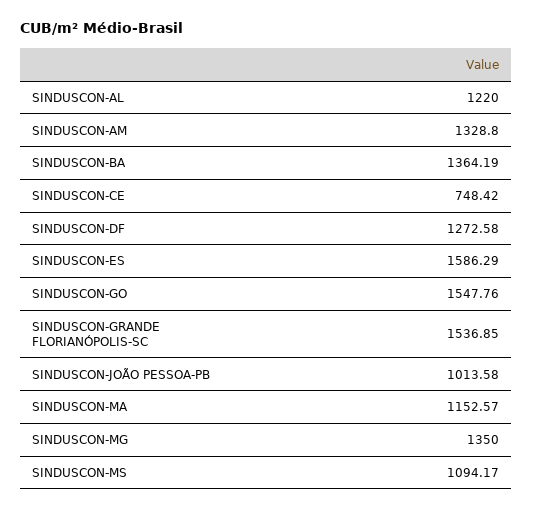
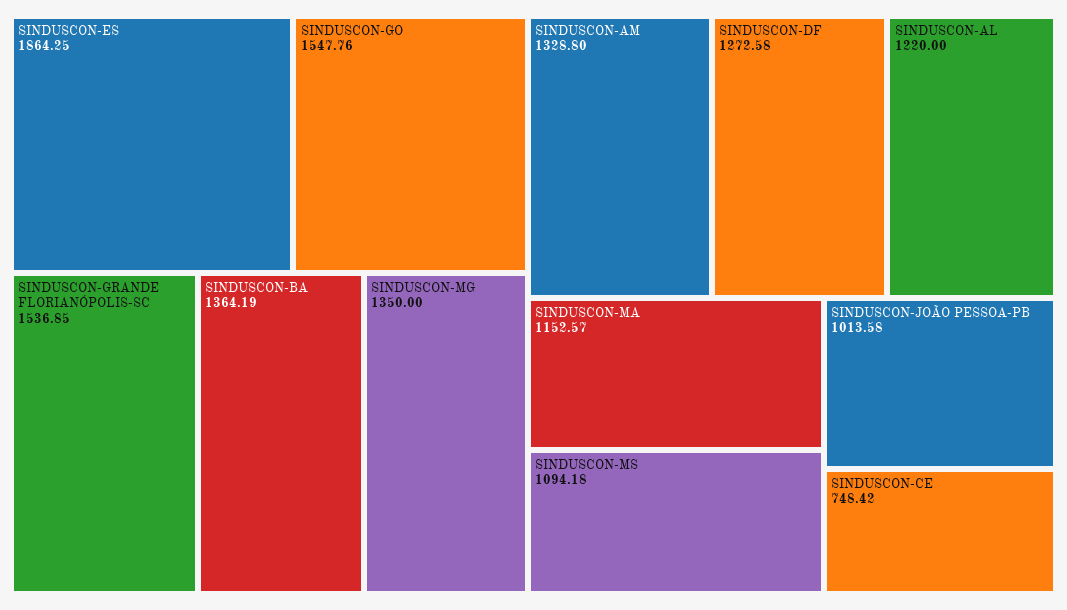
  {
    "SINDUSCON-AL": 1220,
    "SINDUSCON-AM": 1328.8,
    "SINDUSCON-BA": 1364.19,
    "SINDUSCON-CE": 748.42,
    "SINDUSCON-DF": 1272.58,
-   "SINDUSCON-ES": 1586.29,
+   "SINDUSCON-ES": 1864.25,
    "SINDUSCON-GO": 1547.76,
    "SINDUSCON-GRANDE FLORIANÓPOLIS-SC": 1536.85,
    "SINDUSCON-JOÃO PESSOA-PB": 1013.58,
    "SINDUSCON-MA": 1152.57,
    "SINDUSCON-MG": 1350,
-   "SINDUSCON-MS": 1094.17
+   "SINDUSCON-MS": 1094.18
  }

